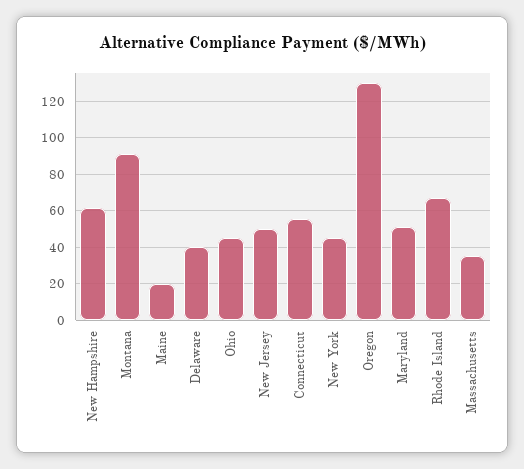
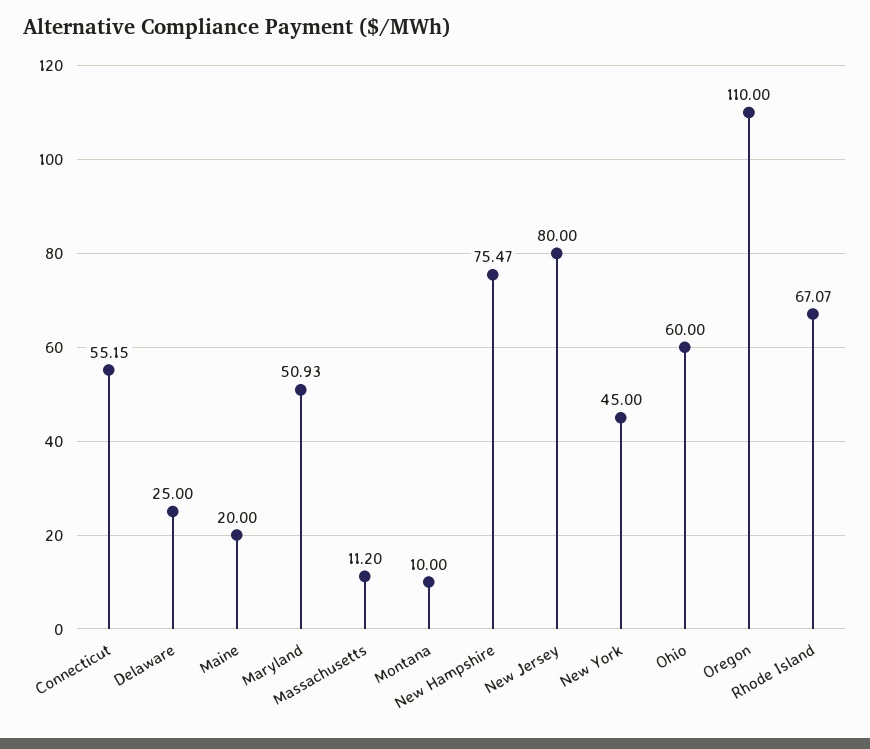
  {
-   "New Hampshire": 60,
+   "New Hampshire": 75.47,
-   "Montana": 90,
+   "Montana": 10,
    "Maine": 20,
-   "Delaware": 40,
+   "Delaware": 25,
-   "Ohio": 45,
+   "Ohio": 60,
-   "New Jersey": 50,
+   "New Jersey": 80,
    "Connecticut": 55.15,
    "New York": 45,
-   "Oregon": 130,
+   "Oregon": 110,
    "Maryland": 50.93,
    "Rhode Island": 67.07,
-   "Massachusetts": 35
+   "Massachusetts": 11.2
  }

